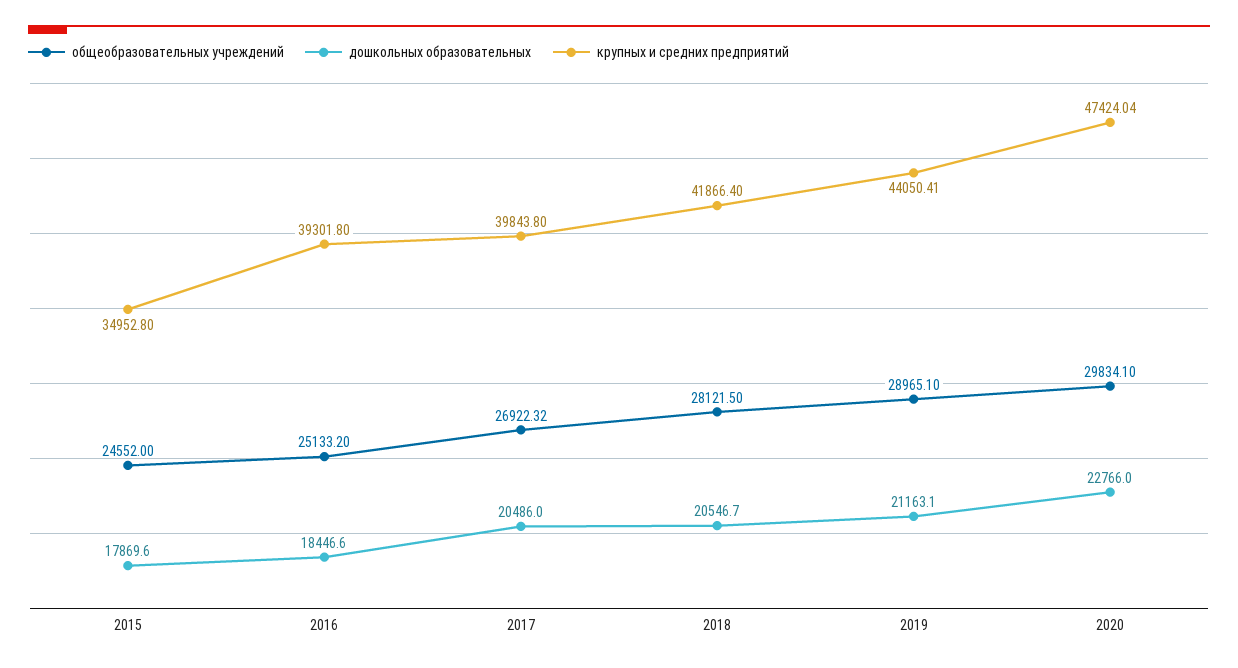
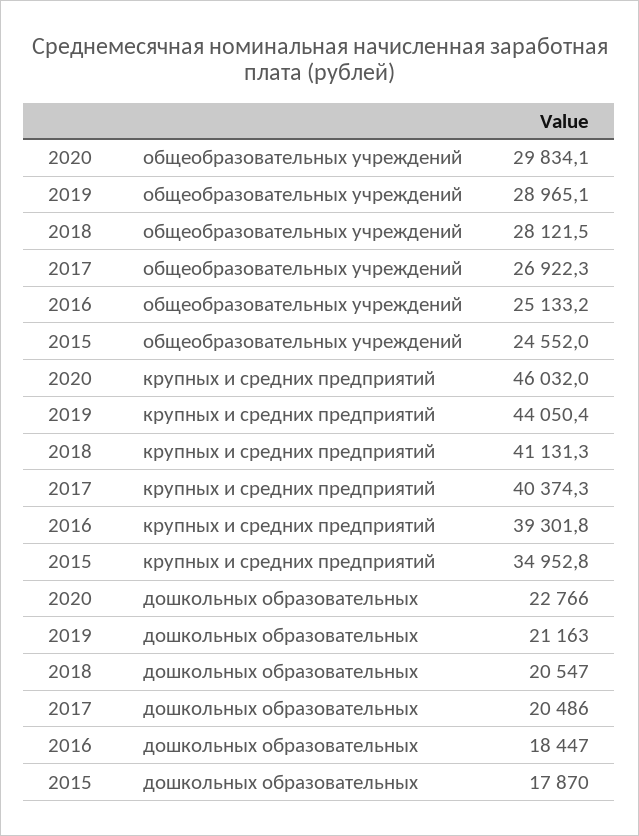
  {
    "общеобразовательных учреждений": {
      "2015": 24552,
      "2016": 25133.2,
      "2017": 26922.32,
      "2018": 28121.5,
      "2019": 28965.1,
      "2020": 29834.1
    },
    "дошкольных образовательных": {
      "2015": 17869.6,
      "2016": 18446.6,
      "2017": 20486,
      "2018": 20546.7,
      "2019": 21163.1,
      "2020": 22766
    },
    "крупных и средних предприятий": {
      "2015": 34952.8,
      "2016": 39301.8,
-     "2017": 39843.8,
+     "2017": 40374.3,
-     "2018": 41866.4,
+     "2018": 41131.3,
      "2019": 44050.41,
-     "2020": 47424.04
+     "2020": 46032
    }
  }

